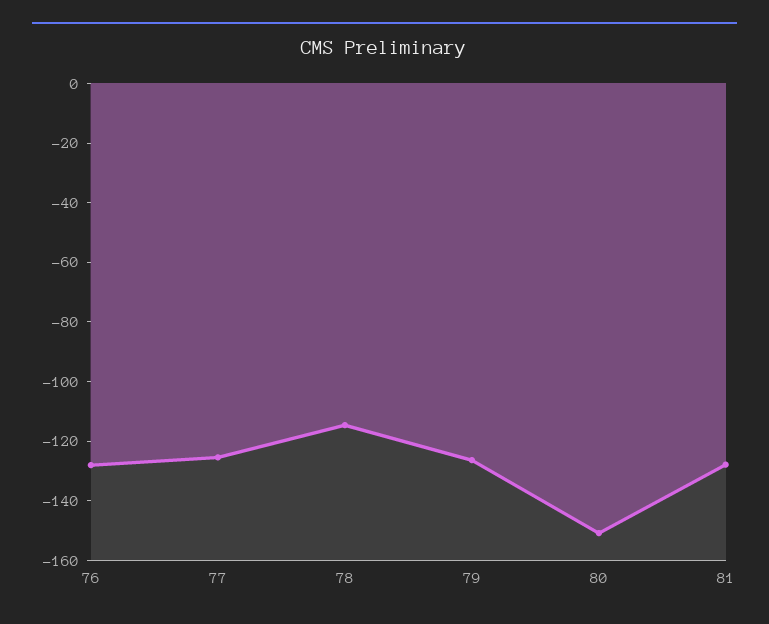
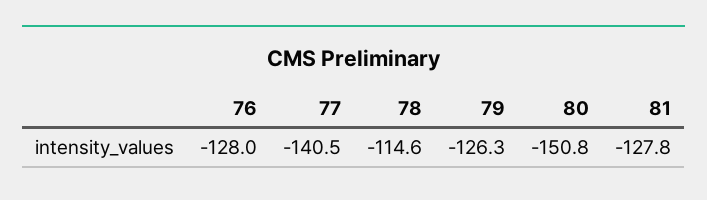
  {
    "76": -128,
-   "77": -125,
+   "77": -140.5,
    "78": -114.6,
    "79": -126.3,
    "80": -150.8,
    "81": -127.8
  }

